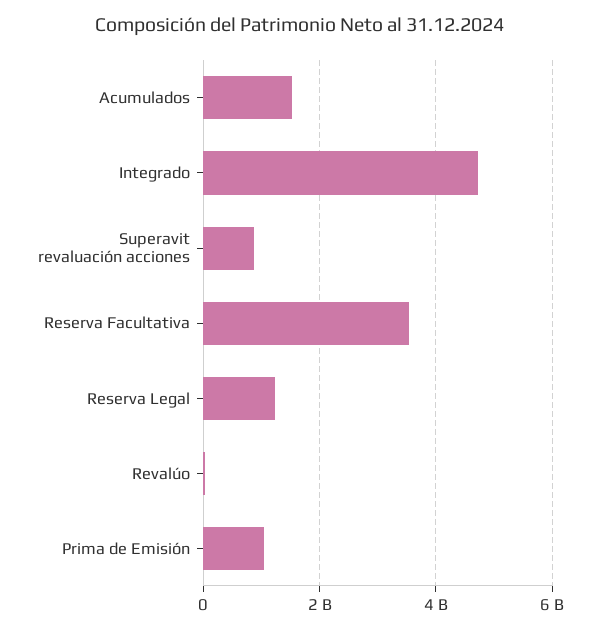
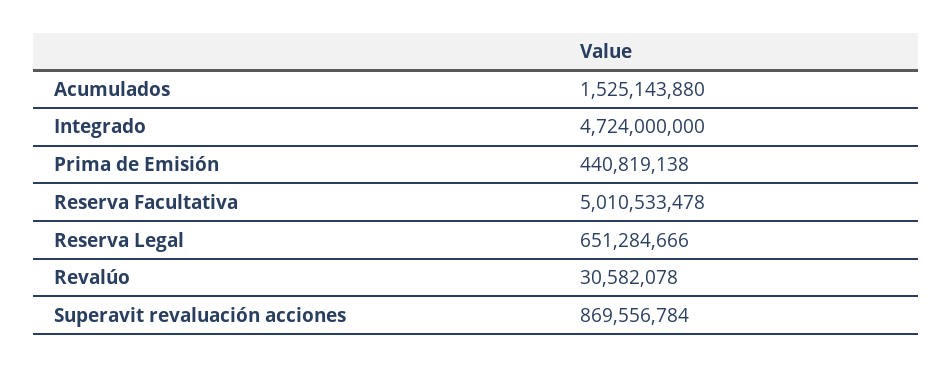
  {
    "Acumulados": 1525143880,
    "Integrado": 4724000000,
    "Superavit revaluación acciones": 869556784,
-   "Reserva Facultativa": 3600000000,
+   "Reserva Facultativa": 5010533478,
-   "Reserva Legal": 1200000000,
+   "Reserva Legal": 651284666,
    "Revalúo": 30582078,
-   "Prima de Emisión": 1000000000
+   "Prima de Emisión": 440819138
  }

